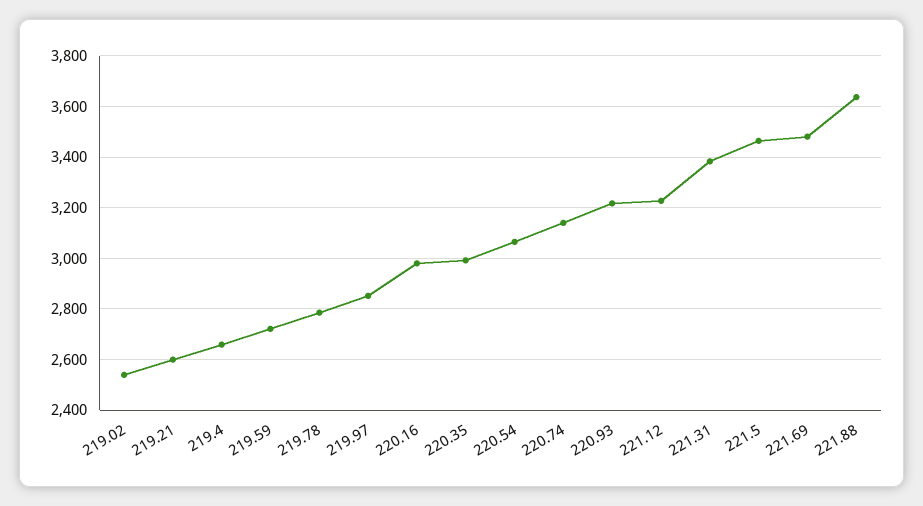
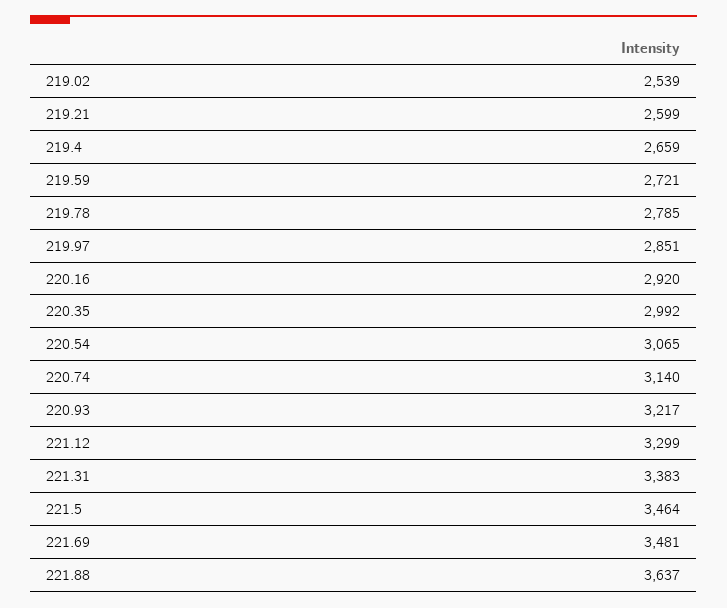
  {
    "219.02": 2539,
    "219.21": 2599,
    "219.4": 2659,
    "219.59": 2721,
    "219.78": 2785,
    "219.97": 2851,
-   "220.16": 2975,
+   "220.16": 2920,
    "220.35": 2992,
    "220.54": 3065,
    "220.74": 3140,
    "220.93": 3217,
-   "221.12": 3225,
+   "221.12": 3299,
    "221.31": 3383,
    "221.5": 3464,
    "221.69": 3481,
    "221.88": 3637
  }

